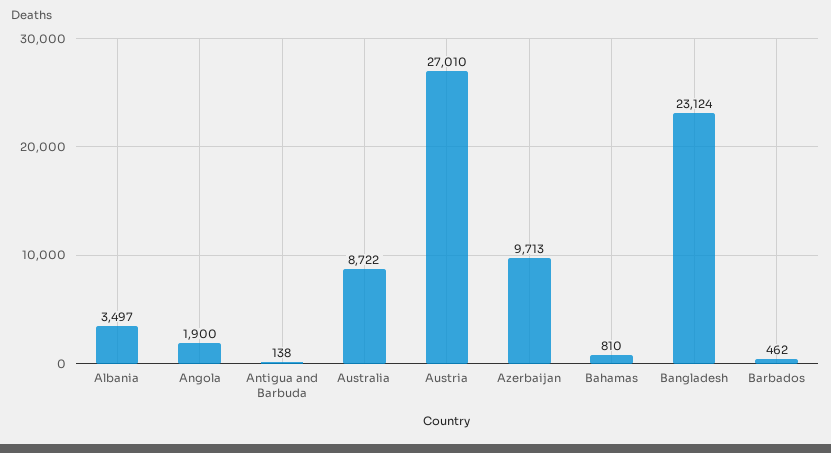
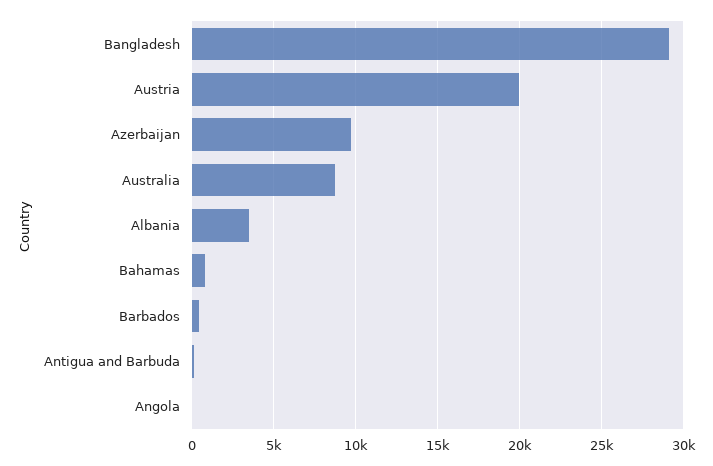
  {
    "Albania": 3497,
-   "Angola": 1900,
+   "Angola": 0,
    "Antigua and Barbuda": 138,
    "Australia": 8722,
-   "Austria": 27010,
+   "Austria": 20000,
    "Azerbaijan": 9713,
    "Bahamas": 810,
-   "Bangladesh": 23124,
+   "Bangladesh": 29000,
    "Barbados": 462
  }

